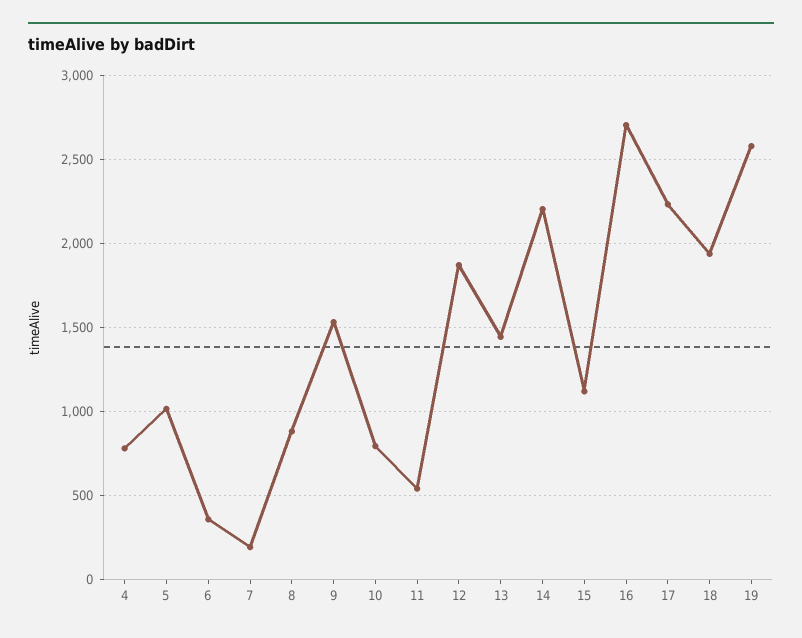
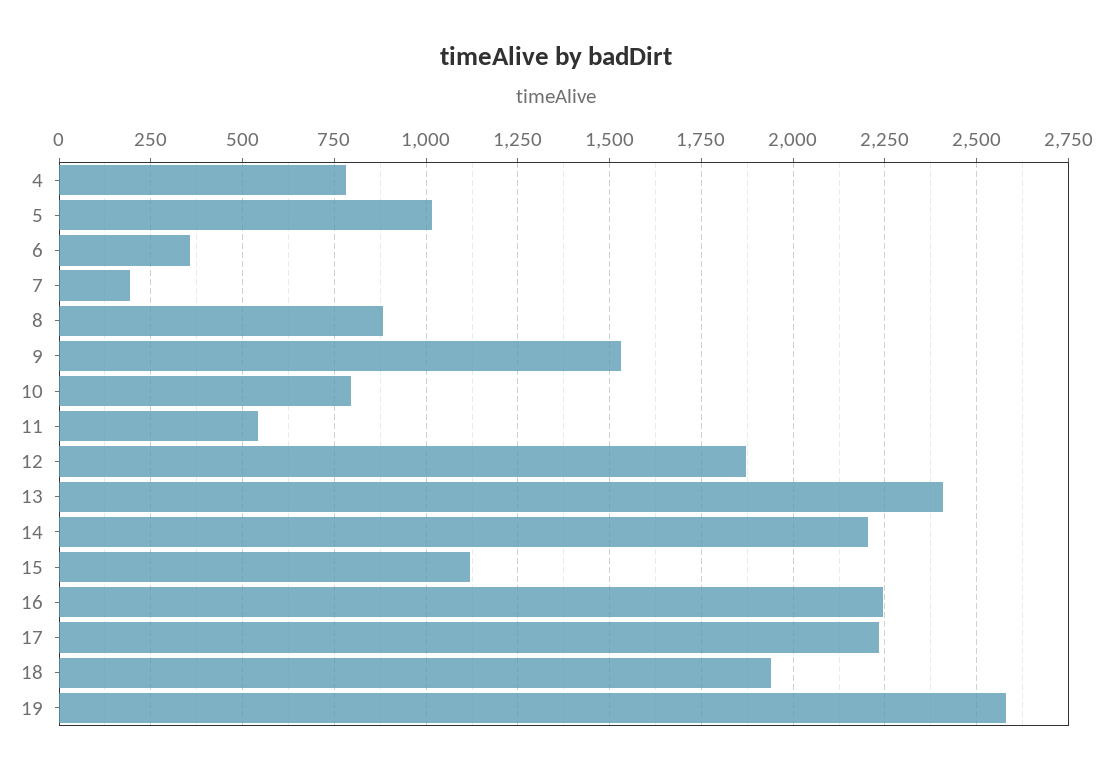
  {
    "4": 775,
    "5": 1025,
    "6": 350,
    "7": 200,
    "8": 875,
    "9": 1525,
    "10": 800,
    "11": 550,
    "12": 1875,
-   "13": 1450,
+   "13": 2400,
    "14": 2200,
    "15": 1125,
-   "16": 2700,
+   "16": 2250,
    "17": 2225,
    "18": 1950,
    "19": 2575
  }

